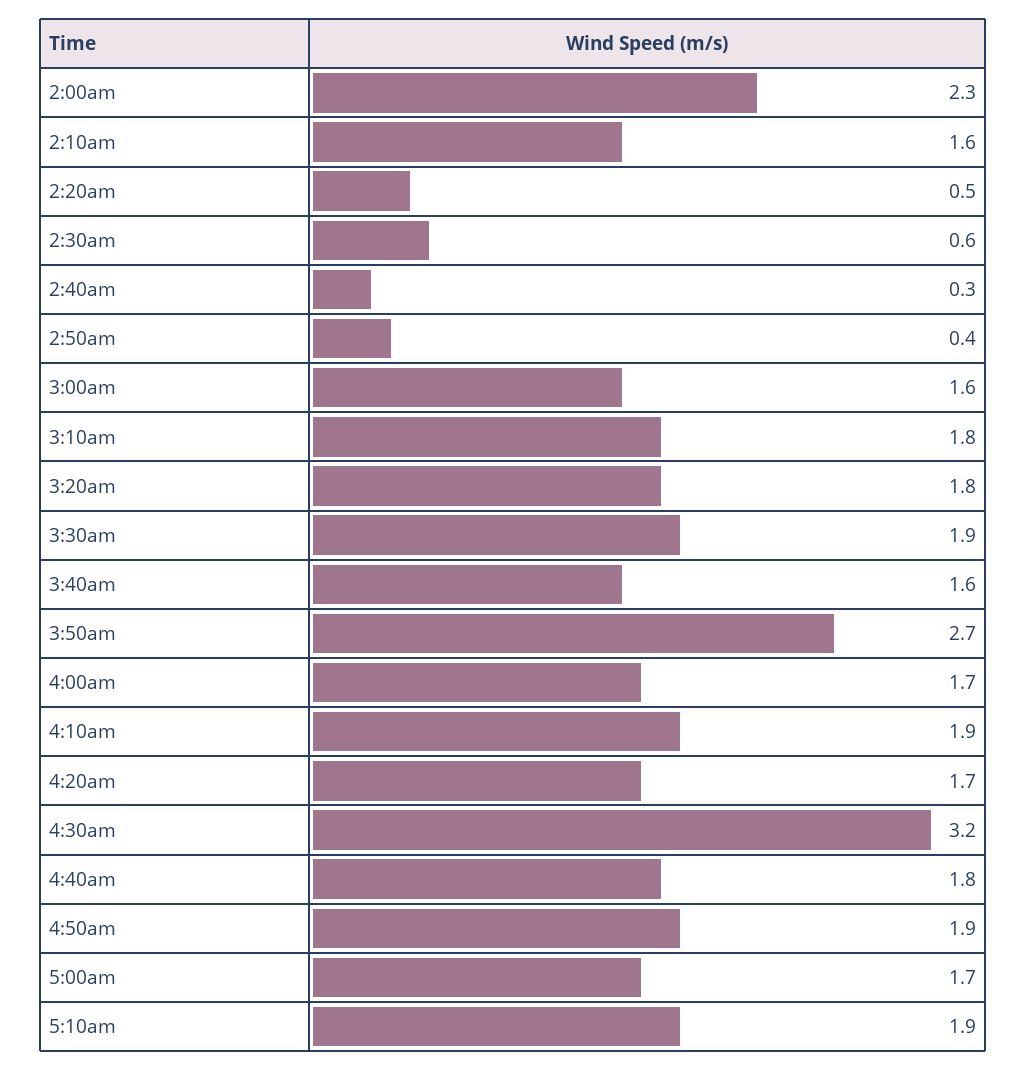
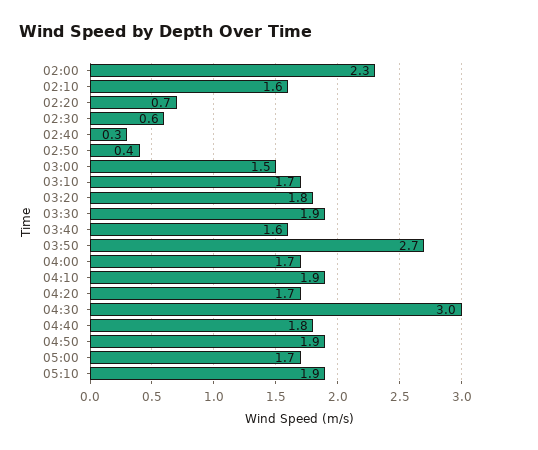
  {
    "2:00am": 2.3,
    "2:10am": 1.6,
-   "2:20am": 0.5,
+   "2:20am": 0.7,
    "2:30am": 0.6,
    "2:40am": 0.3,
    "2:50am": 0.4,
-   "3:00am": 1.6,
+   "3:00am": 1.5,
-   "3:10am": 1.8,
+   "3:10am": 1.7,
    "3:20am": 1.8,
    "3:30am": 1.9,
    "3:40am": 1.6,
    "3:50am": 2.7,
    "4:00am": 1.7,
    "4:10am": 1.9,
    "4:20am": 1.7,
-   "4:30am": 3.2,
+   "4:30am": 3,
    "4:40am": 1.8,
    "4:50am": 1.9,
    "5:00am": 1.7,
    "5:10am": 1.9
  }

